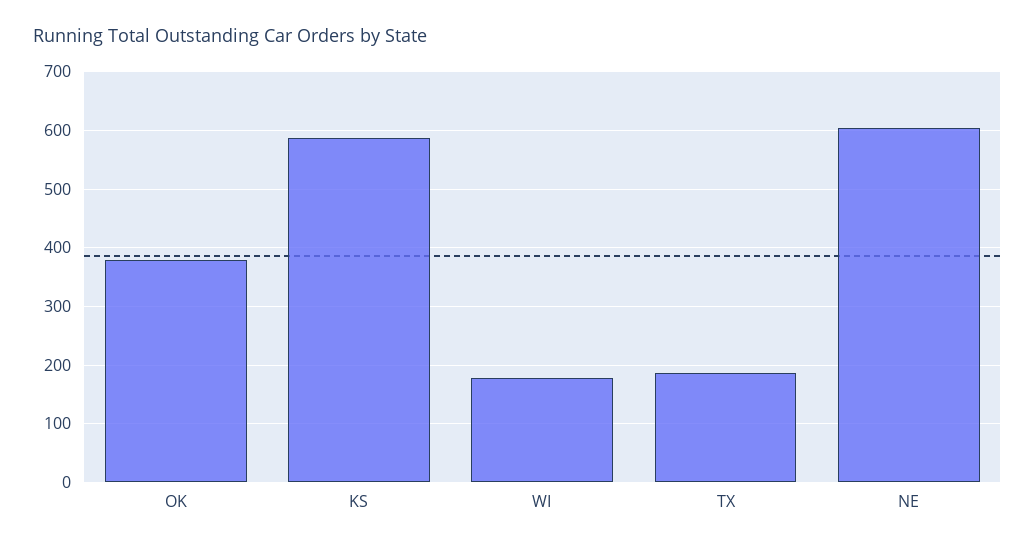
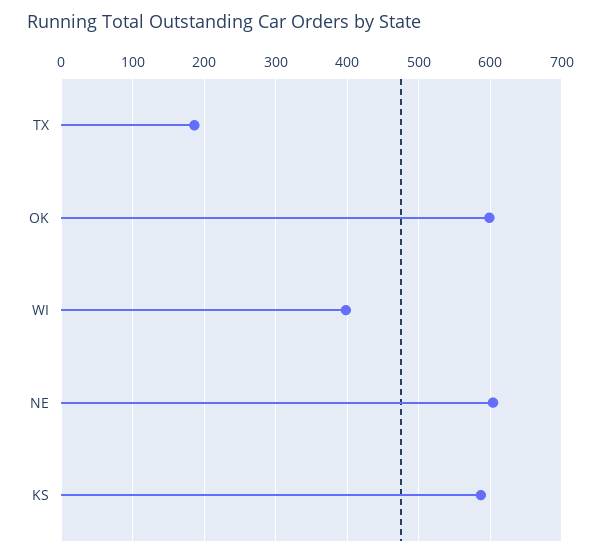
  {
-   "OK": 380,
+   "OK": 600,
    "KS": 590,
-   "WI": 180,
+   "WI": 400,
    "TX": 190,
    "NE": 600
  }

